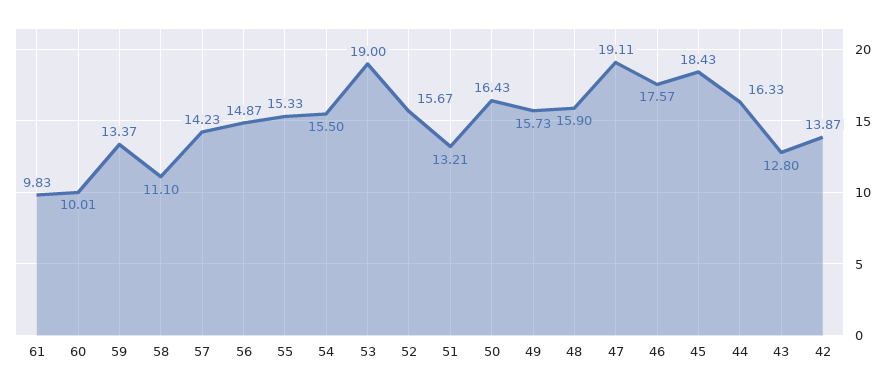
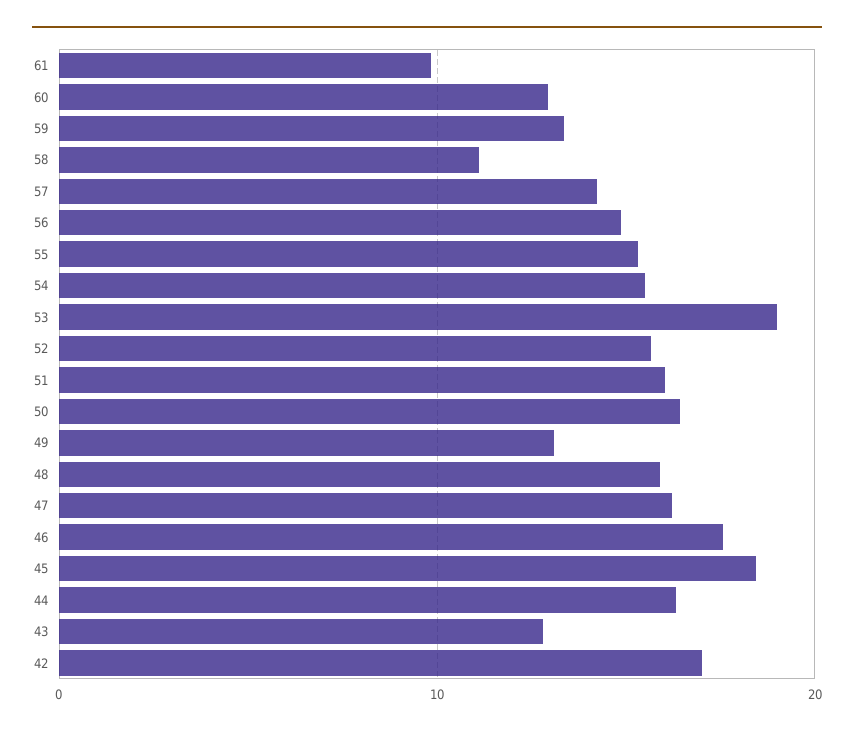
  {
    "61": 9.83,
-   "60": 10.01,
+   "60": 13,
    "59": 13.37,
    "58": 11.1,
    "57": 14.23,
    "56": 14.87,
    "55": 15.33,
    "54": 15.5,
    "53": 19,
    "52": 15.67,
-   "51": 13.21,
+   "51": 16,
    "50": 16.43,
-   "49": 15.73,
+   "49": 13,
    "48": 15.9,
-   "47": 19.11,
+   "47": 16,
    "46": 17.57,
    "45": 18.43,
    "44": 16.33,
    "43": 12.8,
-   "42": 13.87
+   "42": 17
  }

